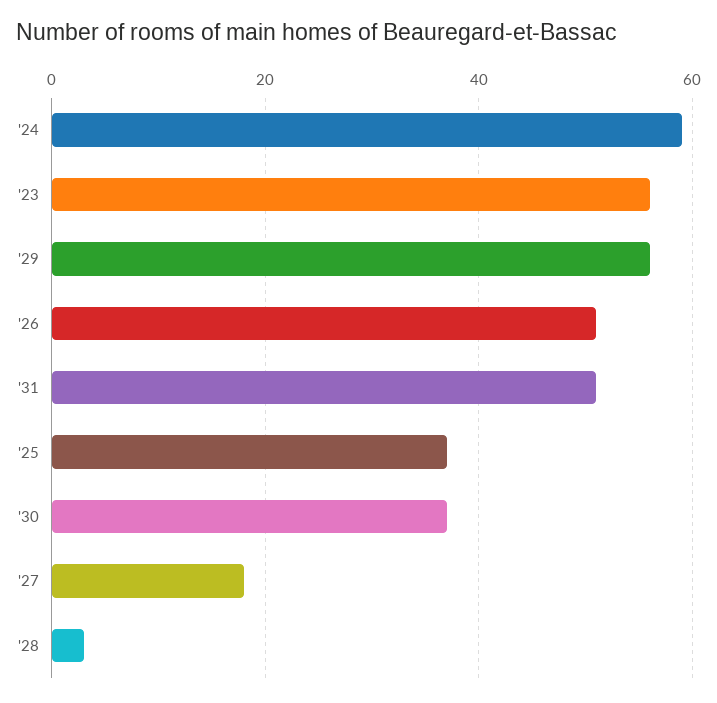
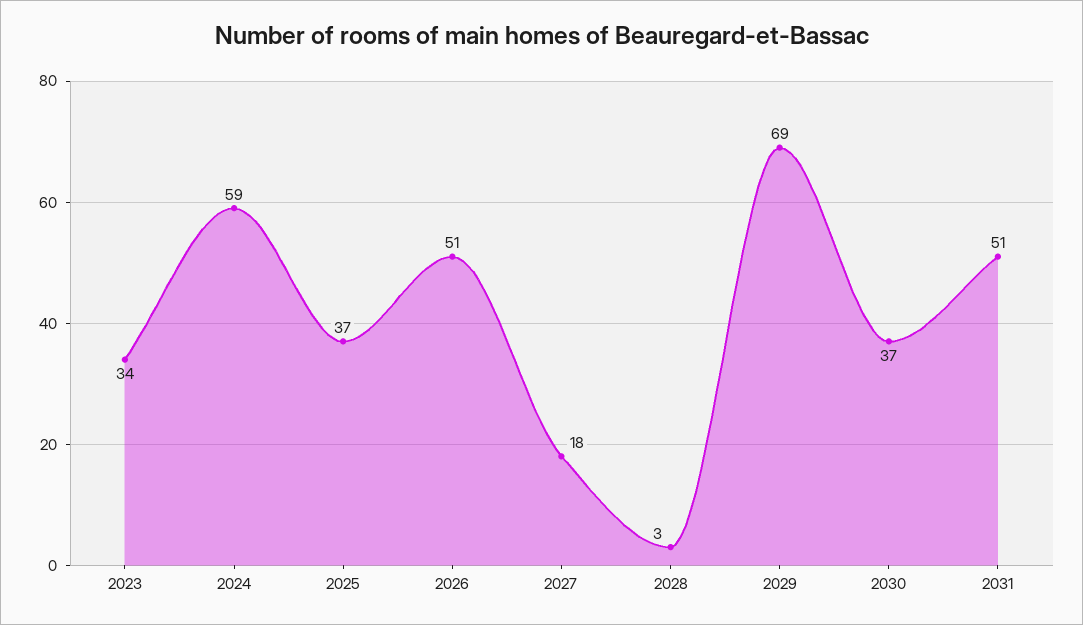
  {
    "'24": 59,
-   "'23": 55,
+   "'23": 34,
-   "'29": 55,
+   "'29": 69,
    "'26": 51,
    "'31": 51,
    "'25": 37,
    "'30": 37,
    "'27": 18,
    "'28": 3
  }

